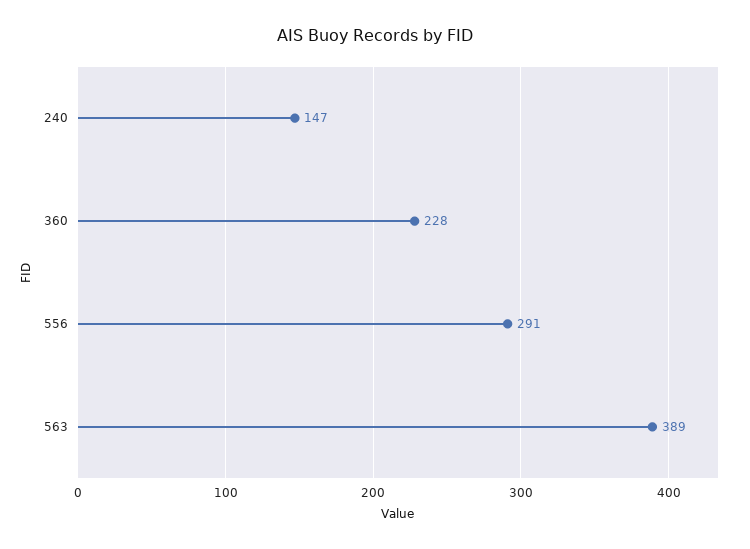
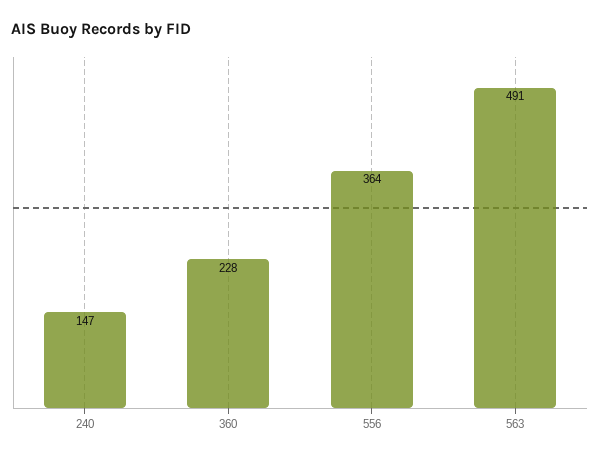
  {
    "240": 147,
    "360": 228,
-   "556": 291,
+   "556": 364,
-   "563": 389
+   "563": 491
  }

